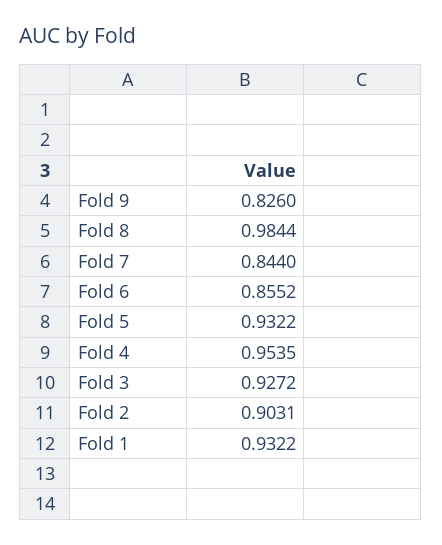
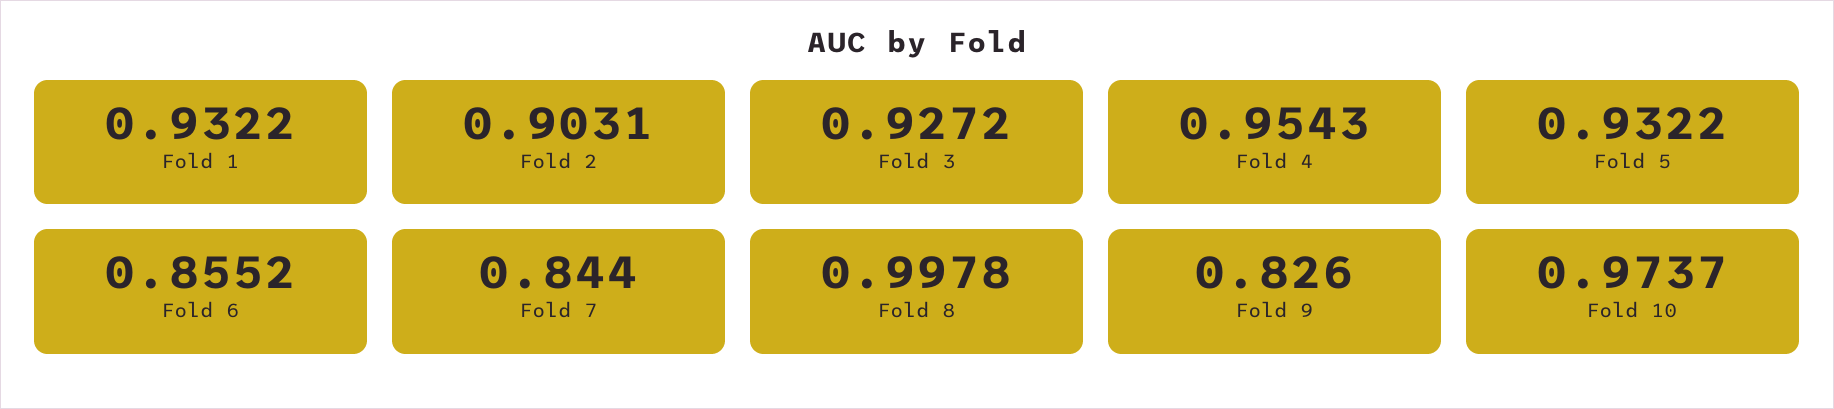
  {
    "Fold 9": 0.826,
-   "Fold 8": 0.9844,
+   "Fold 8": 0.9978,
    "Fold 7": 0.844,
    "Fold 6": 0.8552,
    "Fold 5": 0.9322,
-   "Fold 4": 0.9535,
+   "Fold 4": 0.9543,
    "Fold 3": 0.9272,
    "Fold 2": 0.9031,
-   "Fold 1": 0.9322
+   "Fold 1": 0.9322,
+   "Fold 10": 0.9737
  }

